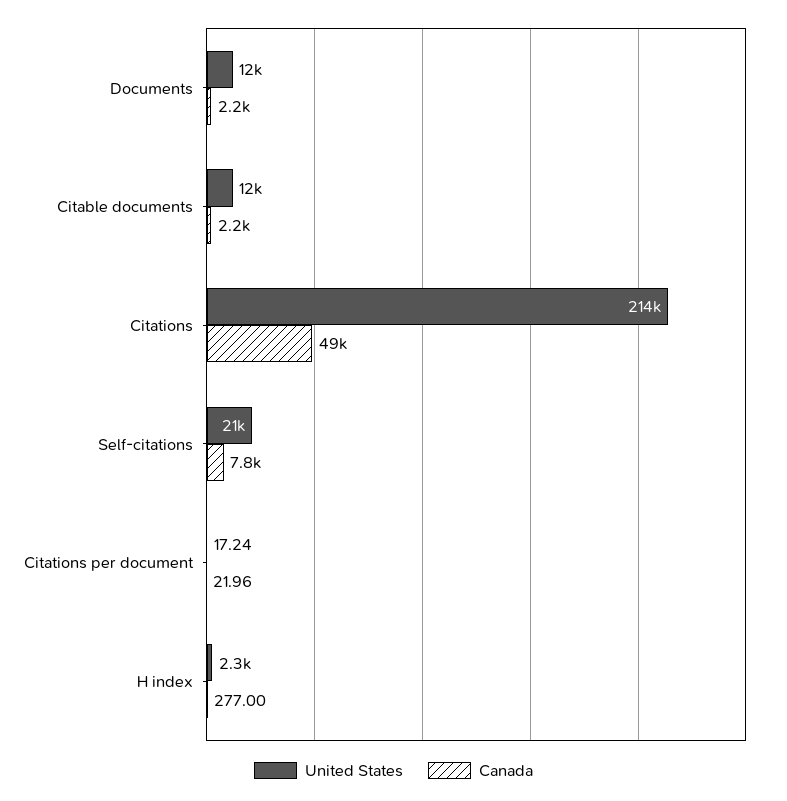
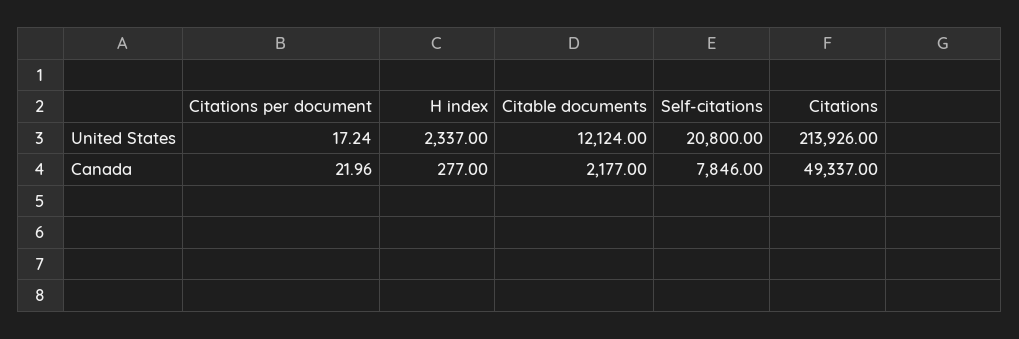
  {
    "United States": {
-     "Documents": 12000,
      "Citable documents": 12124,
      "Citations": 213926,
      "Self-citations": 20800,
      "Citations per document": 17.24,
      "H index": 2337
    },
    "Canada": {
-     "Documents": 2200,
      "Citable documents": 2177,
      "Citations": 49337,
      "Self-citations": 7846,
      "Citations per document": 21.96,
      "H index": 277
    }
  }

